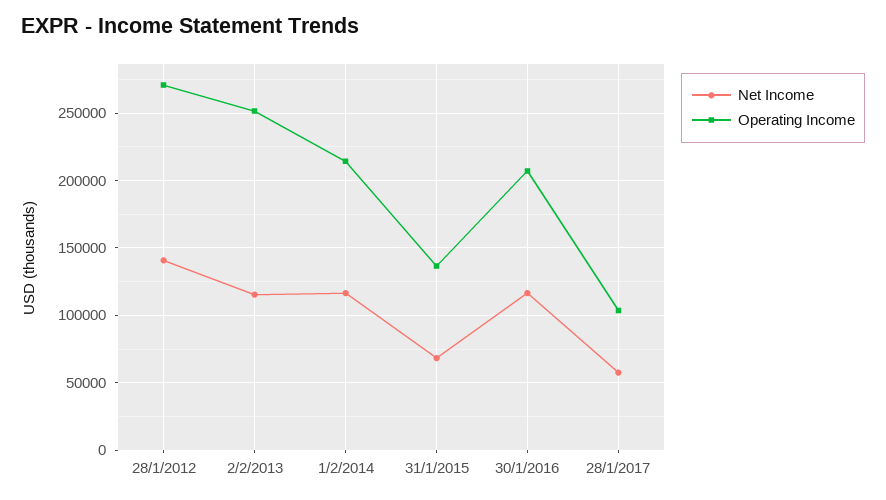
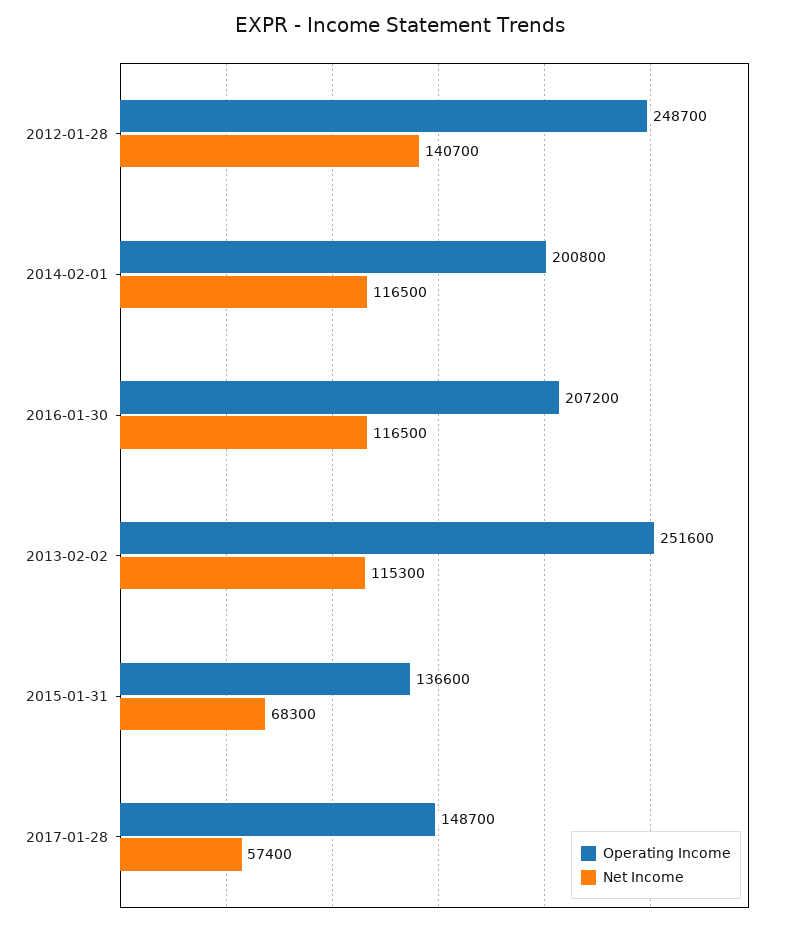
  {
    "Net Income": {
      "28/1/2012": 140700,
      "2/2/2013": 115300,
      "1/2/2014": 116500,
      "31/1/2015": 68300,
      "30/1/2016": 116500,
      "28/1/2017": 57400
    },
    "Operating Income": {
-     "28/1/2012": 270000,
+     "28/1/2012": 248700,
      "2/2/2013": 251600,
-     "1/2/2014": 215000,
+     "1/2/2014": 200800,
      "31/1/2015": 136600,
      "30/1/2016": 207200,
-     "28/1/2017": 105000
+     "28/1/2017": 148700
    }
  }

